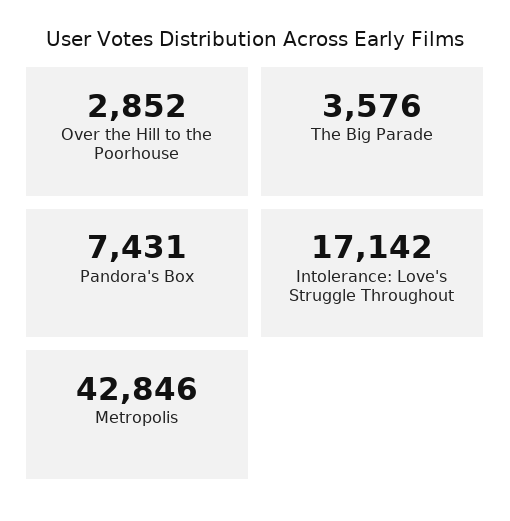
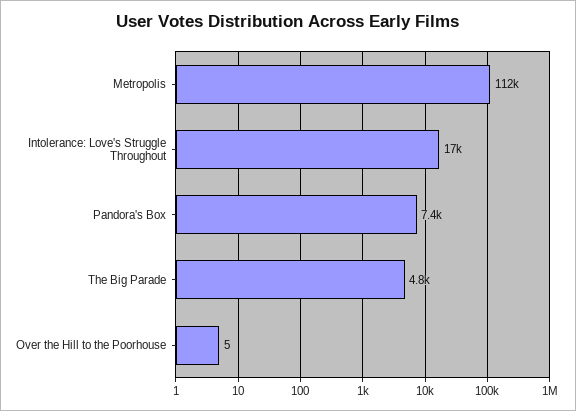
  {
-   "Over the Hill to the Poorhouse": 2852,
+   "Over the Hill to the Poorhouse": 5,
-   "The Big Parade": 3576,
+   "The Big Parade": 4800,
    "Pandora's Box": 7431,
    "Intolerance: Love's Struggle Throughout": 17142,
-   "Metropolis": 42846
+   "Metropolis": 112000
  }

